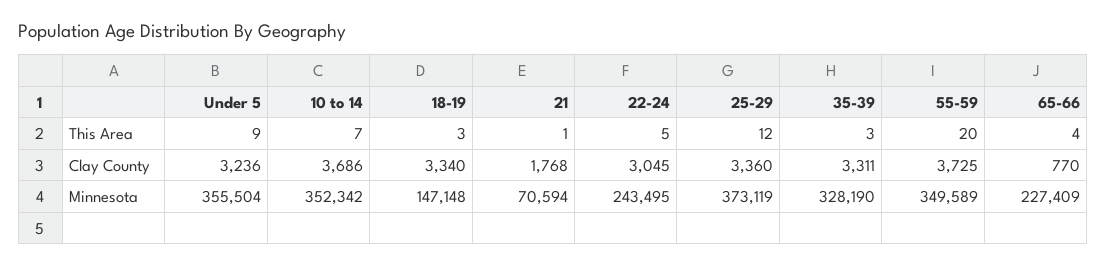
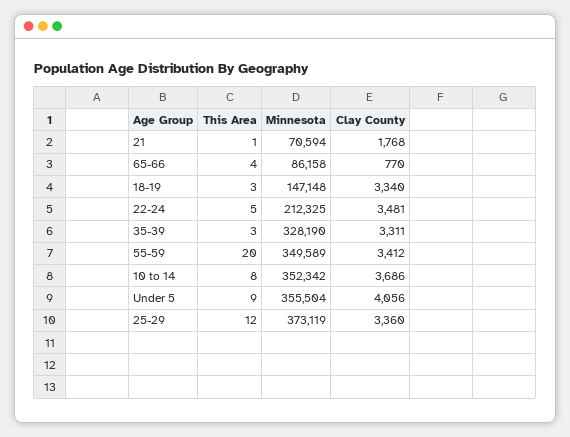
  {
    "Under 5": {
      "This Area": 9,
-     "Clay County": 3236,
+     "Clay County": 4056,
      "Minnesota": 355504
    },
    "10 to 14": {
-     "This Area": 7,
+     "This Area": 8,
      "Clay County": 3686,
      "Minnesota": 352342
    },
    "18-19": {
      "This Area": 3,
      "Clay County": 3340,
      "Minnesota": 147148
    },
    "21": {
      "This Area": 1,
      "Clay County": 1768,
      "Minnesota": 70594
    },
    "22-24": {
      "This Area": 5,
-     "Clay County": 3045,
+     "Clay County": 3481,
-     "Minnesota": 243495
+     "Minnesota": 212325
    },
    "25-29": {
      "This Area": 12,
      "Clay County": 3360,
      "Minnesota": 373119
    },
    "35-39": {
      "This Area": 3,
      "Clay County": 3311,
      "Minnesota": 328190
    },
    "55-59": {
      "This Area": 20,
-     "Clay County": 3725,
+     "Clay County": 3412,
      "Minnesota": 349589
    },
    "65-66": {
      "This Area": 4,
      "Clay County": 770,
-     "Minnesota": 227409
+     "Minnesota": 86158
    }
  }

